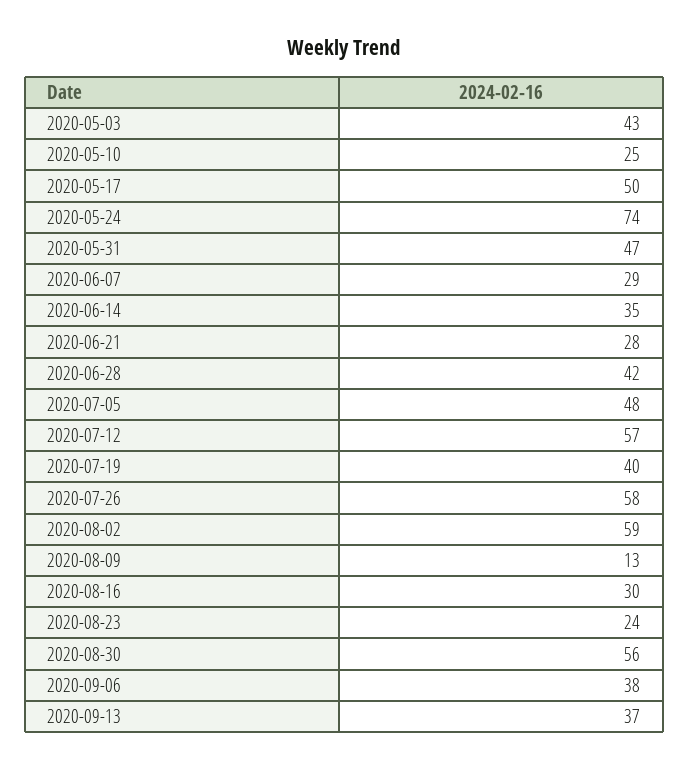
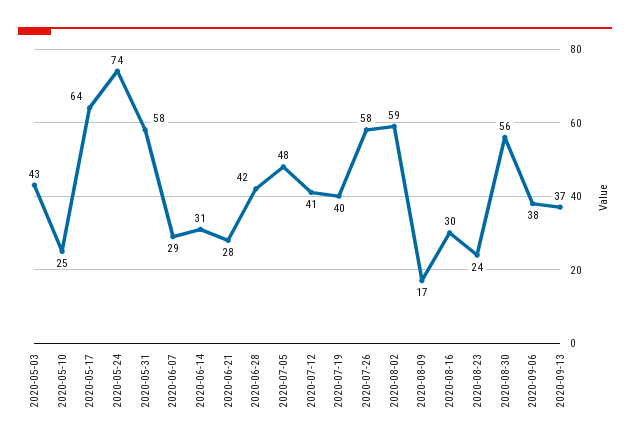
  {
    "2020-05-03": 43,
    "2020-05-10": 25,
-   "2020-05-17": 50,
+   "2020-05-17": 64,
    "2020-05-24": 74,
-   "2020-05-31": 47,
+   "2020-05-31": 58,
    "2020-06-07": 29,
-   "2020-06-14": 35,
+   "2020-06-14": 31,
    "2020-06-21": 28,
    "2020-06-28": 42,
    "2020-07-05": 48,
-   "2020-07-12": 57,
+   "2020-07-12": 41,
    "2020-07-19": 40,
    "2020-07-26": 58,
    "2020-08-02": 59,
-   "2020-08-09": 13,
+   "2020-08-09": 17,
    "2020-08-16": 30,
    "2020-08-23": 24,
    "2020-08-30": 56,
    "2020-09-06": 38,
    "2020-09-13": 37
  }

